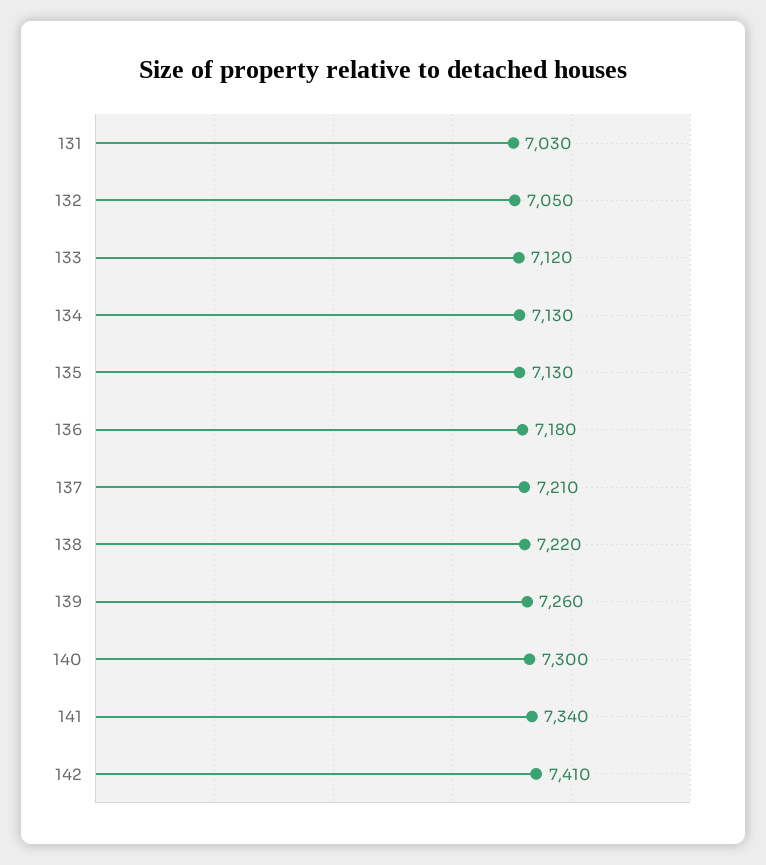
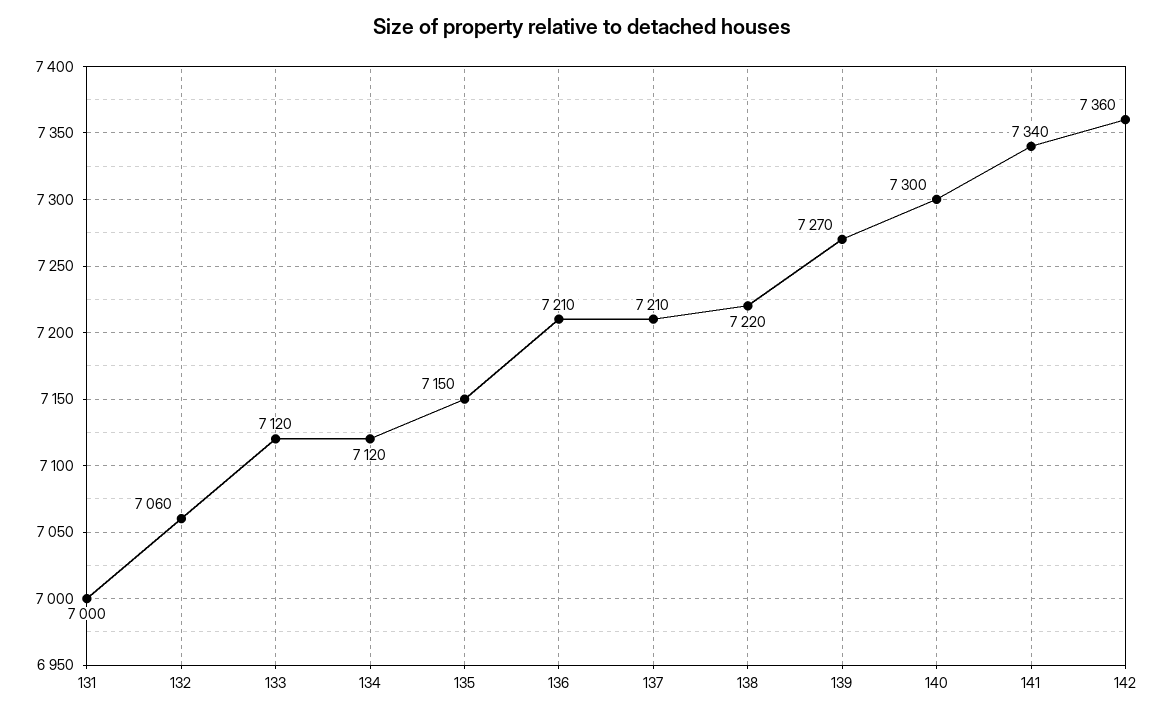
  {
-   "131": 7030,
+   "131": 7000,
-   "132": 7050,
+   "132": 7060,
    "133": 7120,
-   "134": 7130,
+   "134": 7120,
-   "135": 7130,
+   "135": 7150,
-   "136": 7180,
+   "136": 7210,
    "137": 7210,
    "138": 7220,
-   "139": 7260,
+   "139": 7270,
    "140": 7300,
    "141": 7340,
-   "142": 7410
+   "142": 7360
  }

